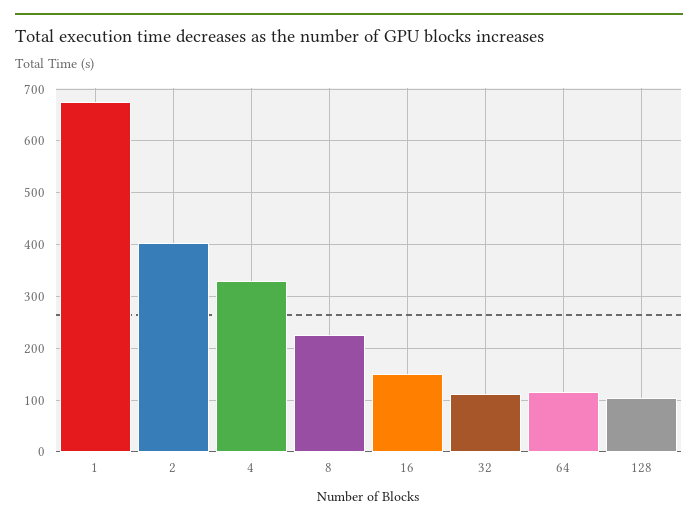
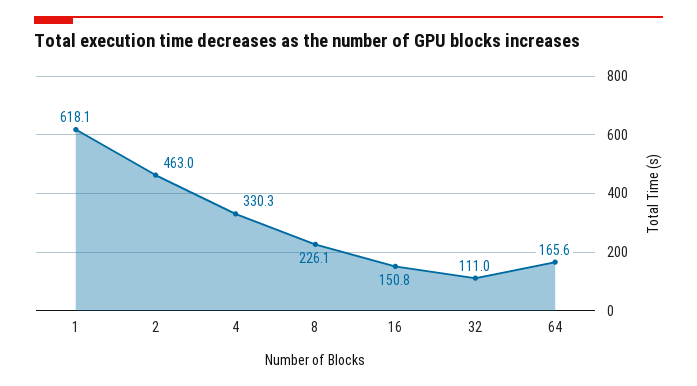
  {
-   "1": 680,
+   "1": 618.1,
-   "2": 400,
+   "2": 463,
    "4": 330.3,
    "8": 226.1,
    "16": 150.8,
    "32": 111,
-   "64": 120,
+   "64": 165.6
-   "128": 100
  }

